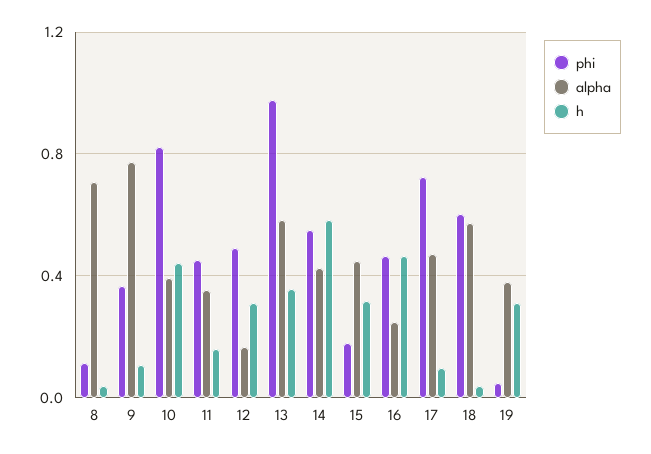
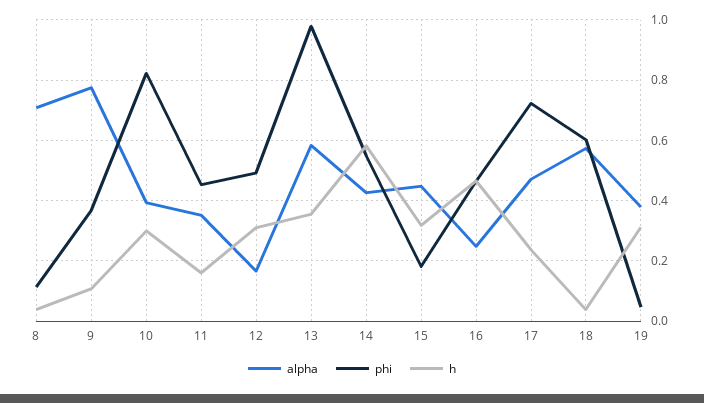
  {
    "phi": {
      "8": 0.12,
      "9": 0.36,
      "10": 0.82,
      "11": 0.46,
      "12": 0.5,
      "13": 0.98,
      "14": 0.54,
      "15": 0.18,
      "16": 0.46,
      "17": 0.72,
      "18": 0.6,
      "19": 0.04
    },
    "alpha": {
      "8": 0.7,
      "9": 0.78,
      "10": 0.4,
      "11": 0.36,
      "12": 0.16,
      "13": 0.58,
      "14": 0.42,
      "15": 0.44,
      "16": 0.24,
      "17": 0.48,
      "18": 0.58,
      "19": 0.38
    },
    "h": {
      "8": 0.04,
      "9": 0.1,
-     "10": 0.45,
+     "10": 0.3,
      "11": 0.16,
      "12": 0.32,
      "13": 0.36,
      "14": 0.58,
      "15": 0.32,
      "16": 0.46,
-     "17": 0.1,
+     "17": 0.24,
      "18": 0.04,
      "19": 0.32
    }
  }

